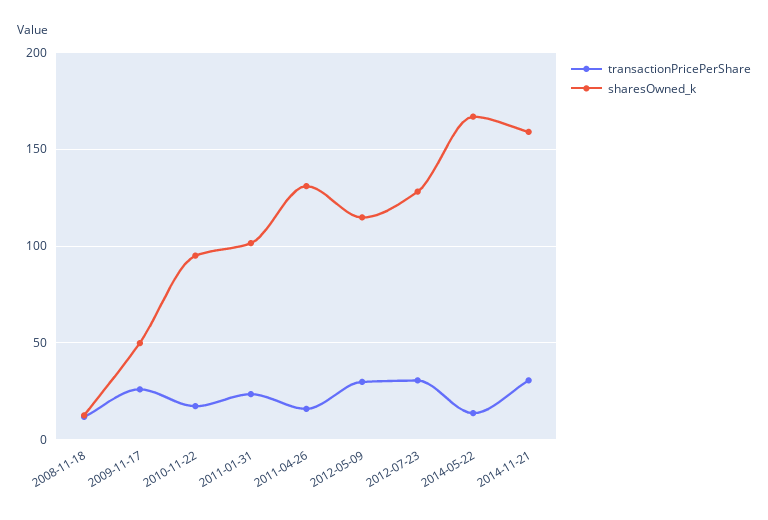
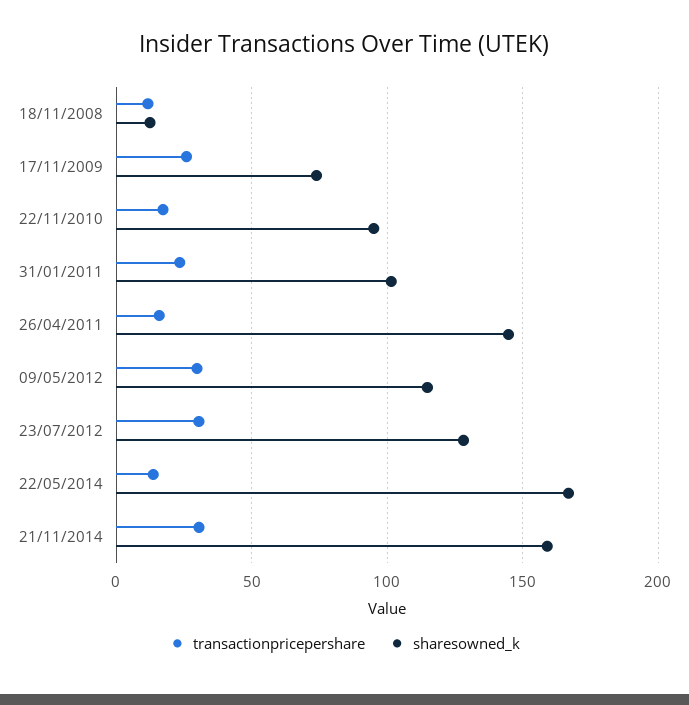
  {
    "transactionPricePerShare": {
      "2008-11-18": 10,
      "2009-11-17": 25,
      "2010-11-22": 15,
      "2011-01-31": 25,
      "2011-04-26": 15,
      "2012-05-09": 30,
      "2012-07-23": 30,
      "2014-05-22": 15,
      "2014-11-21": 30
    },
    "sharesOwned_k": {
      "2008-11-18": 15,
-     "2009-11-17": 50,
+     "2009-11-17": 75,
      "2010-11-22": 95,
      "2011-01-31": 100,
-     "2011-04-26": 130,
+     "2011-04-26": 145,
      "2012-05-09": 115,
      "2012-07-23": 130,
      "2014-05-22": 165,
      "2014-11-21": 160
    }
  }

